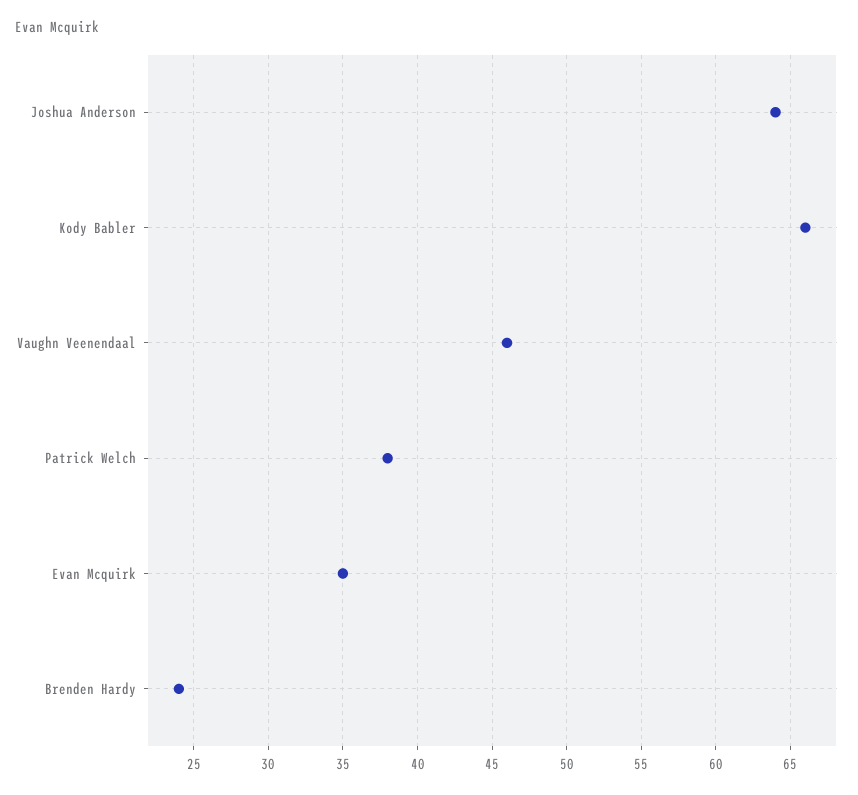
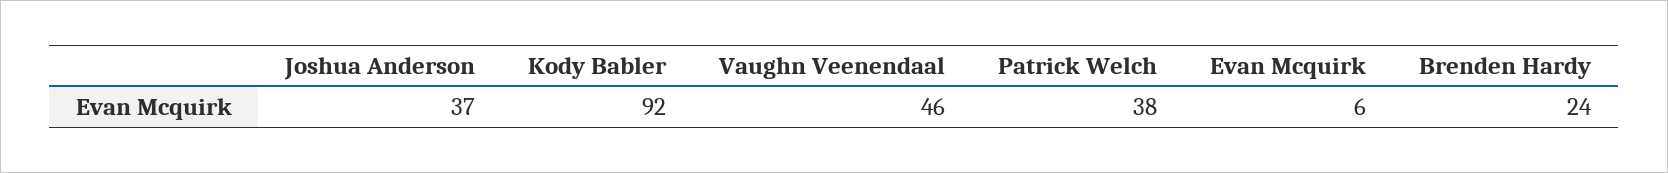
  {
-   "Joshua Anderson": 64,
+   "Joshua Anderson": 37,
-   "Kody Babler": 66,
+   "Kody Babler": 92,
    "Vaughn Veenendaal": 46,
    "Patrick Welch": 38,
-   "Evan Mcquirk": 35,
+   "Evan Mcquirk": 6,
    "Brenden Hardy": 24
  }

